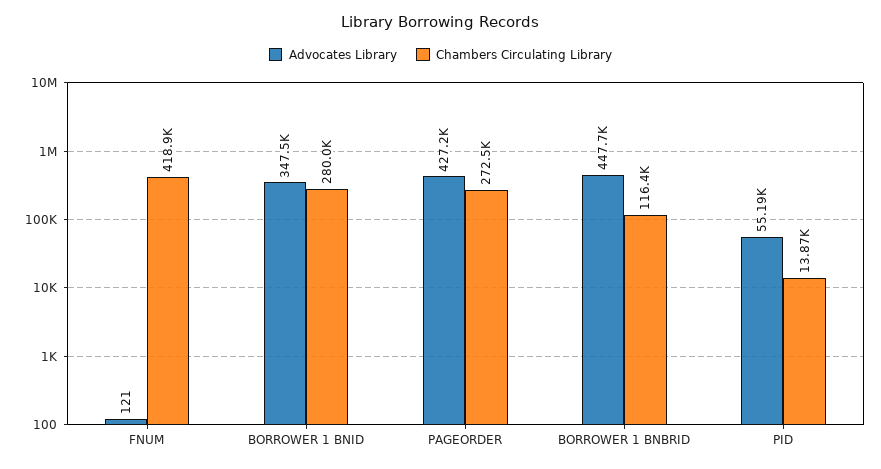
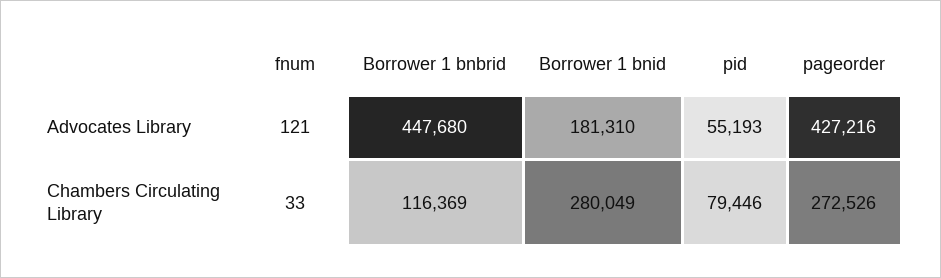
  {
    "Advocates Library": {
      "FNUM": 121,
-     "BORROWER 1 BNID": 347500,
+     "BORROWER 1 BNID": 181310,
      "PAGEORDER": 427216,
      "BORROWER 1 BNBRID": 447680,
      "PID": 55193
    },
    "Chambers Circulating Library": {
-     "FNUM": 418900,
+     "FNUM": 33,
      "BORROWER 1 BNID": 280049,
      "PAGEORDER": 272526,
      "BORROWER 1 BNBRID": 116369,
-     "PID": 13870
+     "PID": 79446
    }
  }

